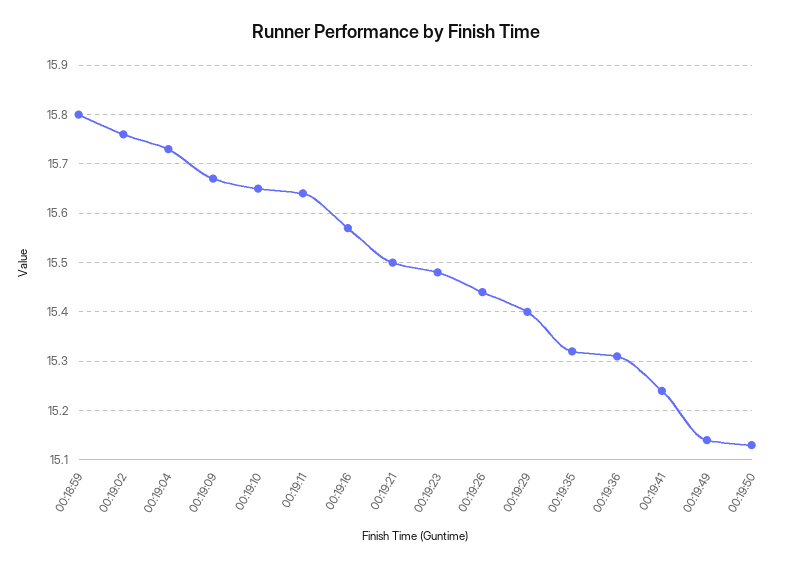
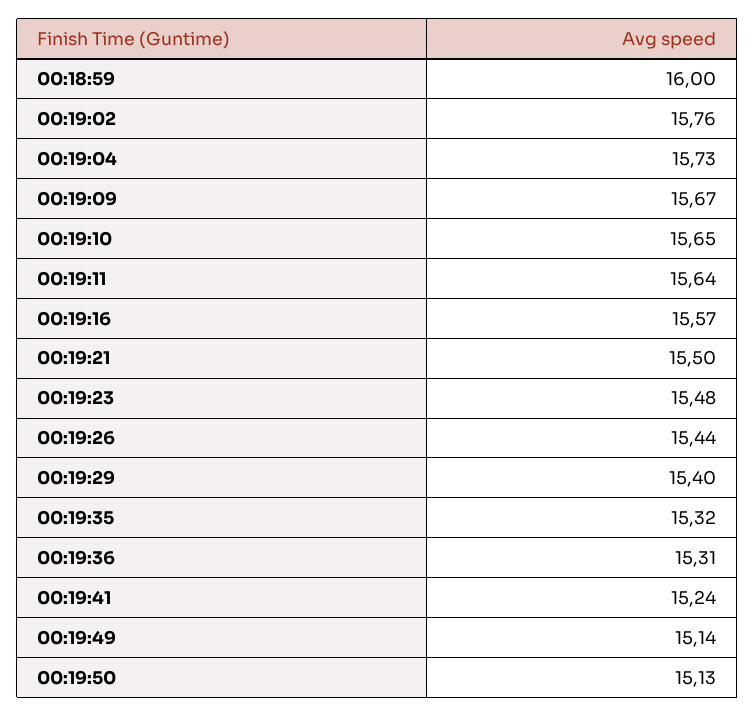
  {
-   "00:18:59": 15.8,
+   "00:18:59": 16,
    "00:19:02": 15.76,
    "00:19:04": 15.73,
    "00:19:09": 15.67,
    "00:19:10": 15.65,
    "00:19:11": 15.64,
    "00:19:16": 15.57,
    "00:19:21": 15.5,
    "00:19:23": 15.48,
    "00:19:26": 15.44,
    "00:19:29": 15.4,
    "00:19:35": 15.32,
    "00:19:36": 15.31,
    "00:19:41": 15.24,
    "00:19:49": 15.14,
    "00:19:50": 15.13
  }

